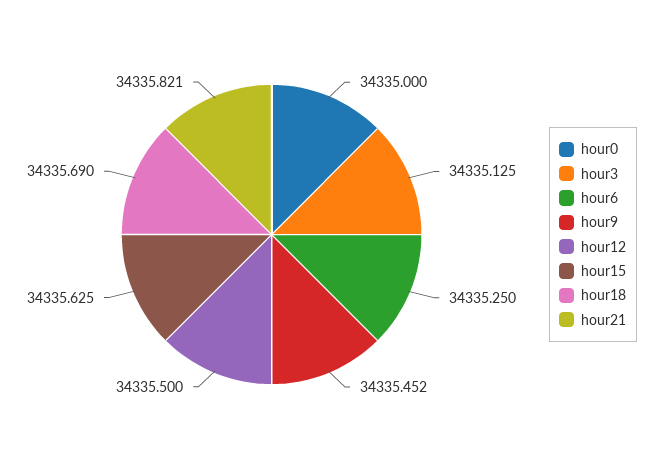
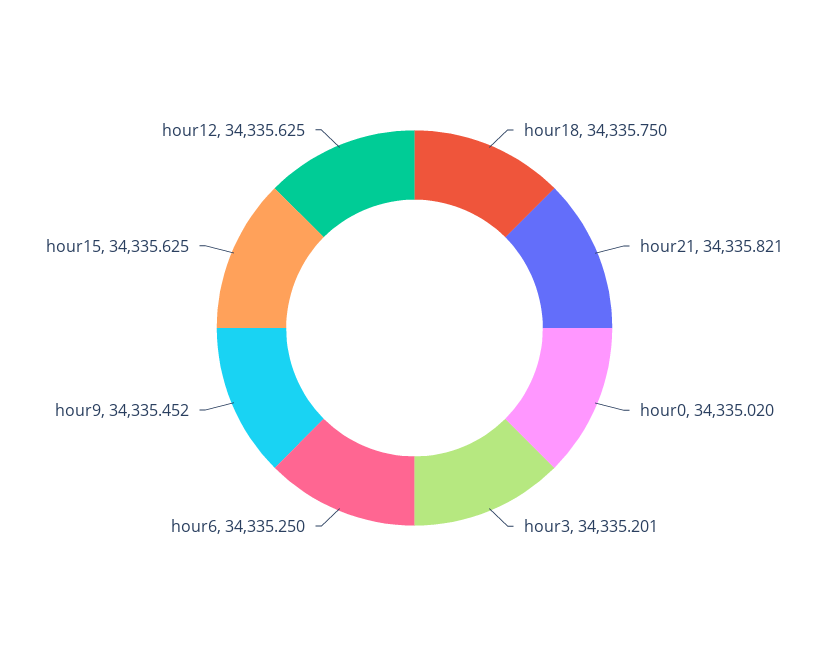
  {
-   "hour0": 34335,
+   "hour0": 34335.02,
-   "hour3": 34335.125,
+   "hour3": 34335.201,
    "hour6": 34335.25,
    "hour9": 34335.452,
-   "hour12": 34335.5,
+   "hour12": 34335.625,
    "hour15": 34335.625,
-   "hour18": 34335.69,
+   "hour18": 34335.75,
    "hour21": 34335.821
  }

